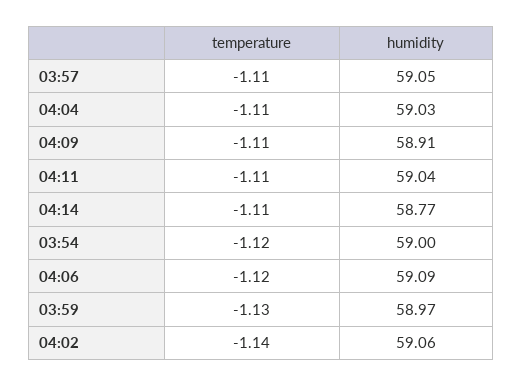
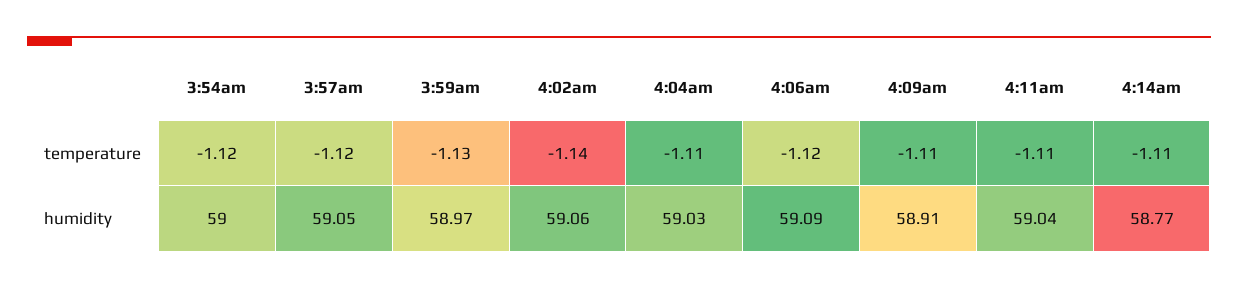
  {
    "temperature": {
-     "03:57": -1.11,
+     "03:57": -1.12,
      "04:04": -1.11,
      "04:09": -1.11,
      "04:11": -1.11,
      "04:14": -1.11,
      "03:54": -1.12,
      "04:06": -1.12,
      "03:59": -1.13,
      "04:02": -1.14
    },
    "humidity": {
      "03:57": 59.05,
      "04:04": 59.03,
      "04:09": 58.91,
      "04:11": 59.04,
      "04:14": 58.77,
      "03:54": 59,
      "04:06": 59.09,
      "03:59": 58.97,
      "04:02": 59.06
    }
  }

